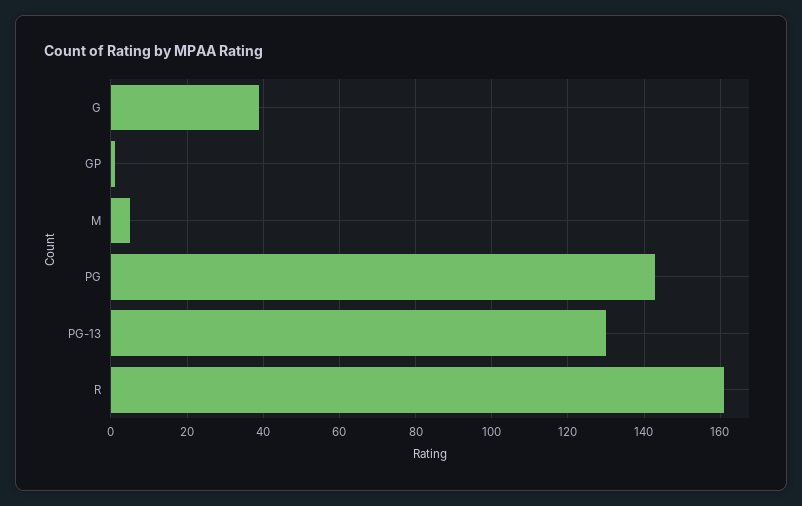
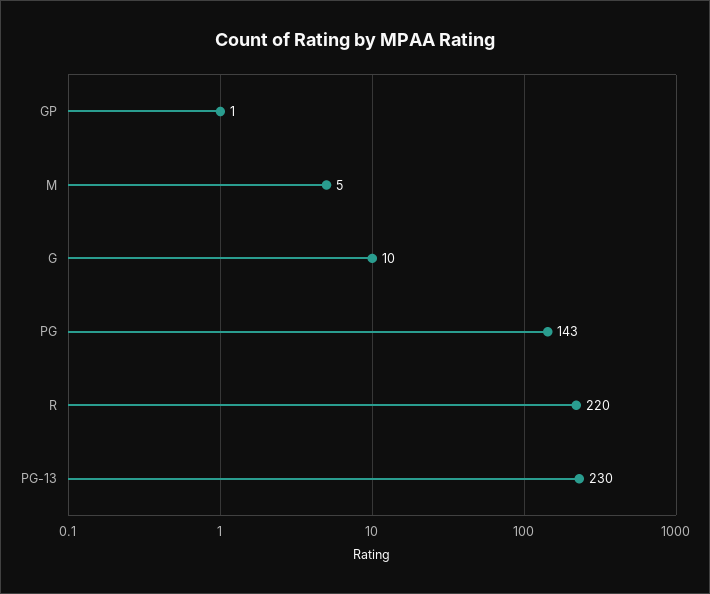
  {
-   "G": 40,
+   "G": 10,
    "GP": 1,
    "M": 5,
    "PG": 143,
-   "PG-13": 130,
+   "PG-13": 230,
-   "R": 160
+   "R": 220
  }

